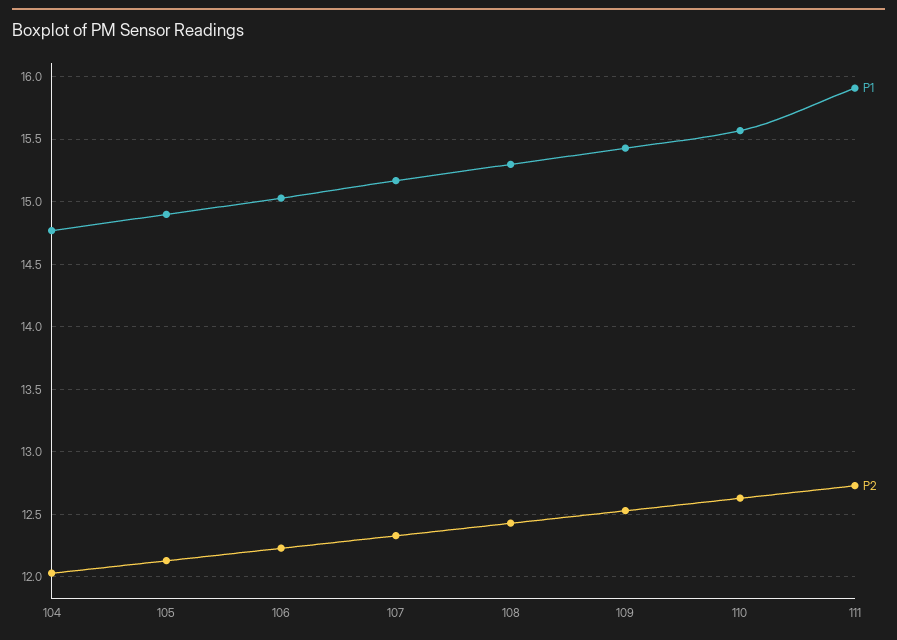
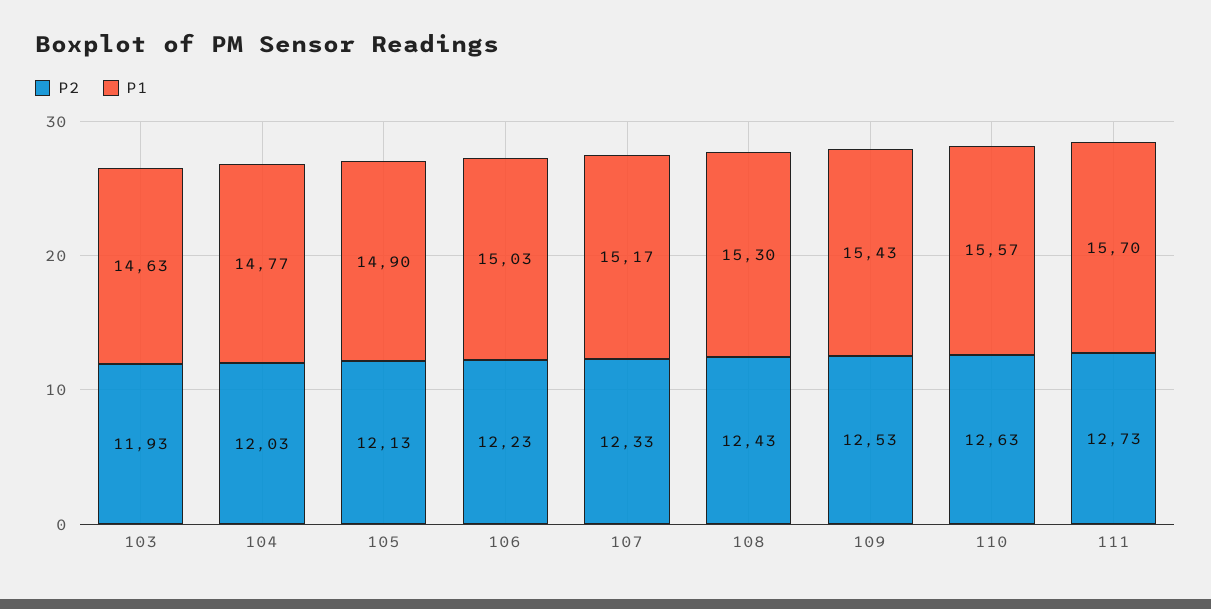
  {
    "P1": {
      "104": 14.77,
      "105": 14.9,
      "106": 15.03,
      "107": 15.17,
      "108": 15.3,
      "109": 15.43,
      "110": 15.57,
-     "111": 15.9
+     "111": 15.7,
+     "103": 14.63
    },
    "P2": {
      "104": 12.03,
      "105": 12.13,
      "106": 12.23,
      "107": 12.33,
      "108": 12.43,
      "109": 12.53,
      "110": 12.63,
-     "111": 12.73
+     "111": 12.73,
+     "103": 11.93
    }
  }

